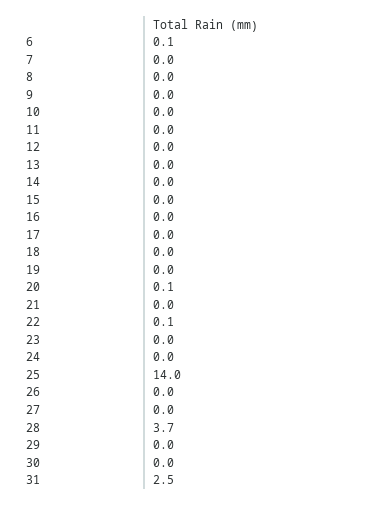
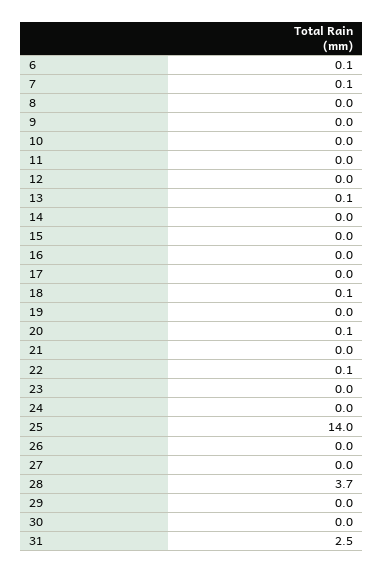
  {
    "6": 0.1,
-   "7": 0,
+   "7": 0.1,
    "8": 0,
    "9": 0,
    "10": 0,
    "11": 0,
    "12": 0,
-   "13": 0,
+   "13": 0.1,
    "14": 0,
    "15": 0,
    "16": 0,
    "17": 0,
-   "18": 0,
+   "18": 0.1,
    "19": 0,
    "20": 0.1,
    "21": 0,
    "22": 0.1,
    "23": 0,
    "24": 0,
    "25": 14,
    "26": 0,
    "27": 0,
    "28": 3.7,
    "29": 0,
    "30": 0,
    "31": 2.5
  }

